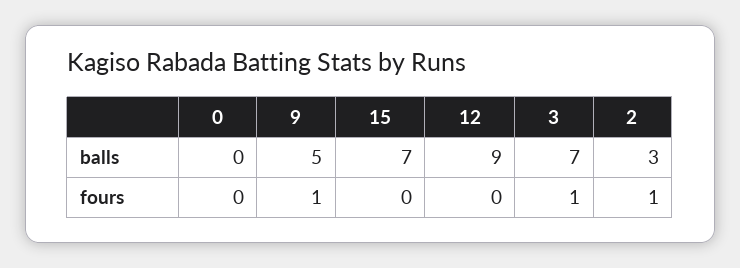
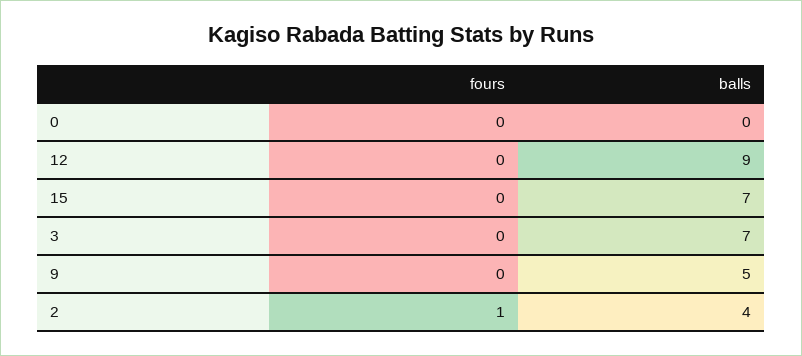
  {
    "0": {
      "balls": 0,
      "fours": 0
    },
    "9": {
      "balls": 5,
-     "fours": 1
+     "fours": 0
    },
    "15": {
      "balls": 7,
      "fours": 0
    },
    "12": {
      "balls": 9,
      "fours": 0
    },
    "3": {
      "balls": 7,
-     "fours": 1
+     "fours": 0
    },
    "2": {
-     "balls": 3,
+     "balls": 4,
      "fours": 1
    }
  }

